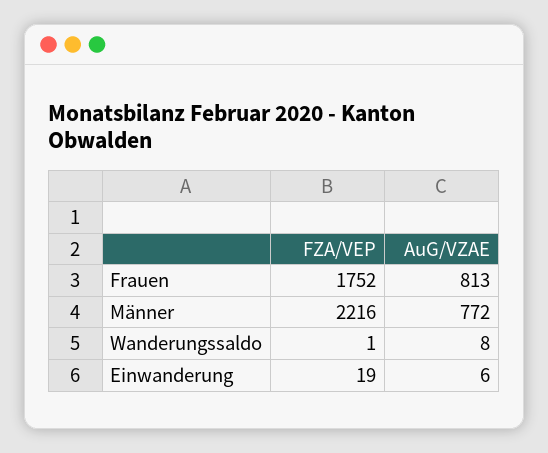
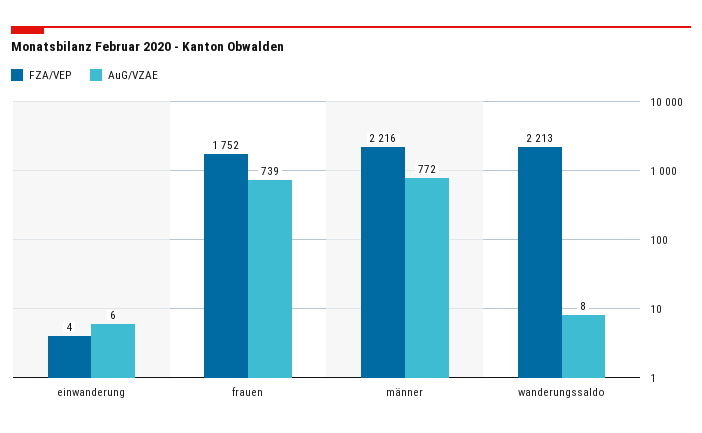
  {
    "FZA/VEP": {
      "Frauen": 1752,
      "Männer": 2216,
-     "Wanderungssaldo": 1,
+     "Wanderungssaldo": 2213,
-     "Einwanderung": 19
+     "Einwanderung": 4
    },
    "AuG/VZAE": {
-     "Frauen": 813,
+     "Frauen": 739,
      "Männer": 772,
      "Wanderungssaldo": 8,
      "Einwanderung": 6
    }
  }

